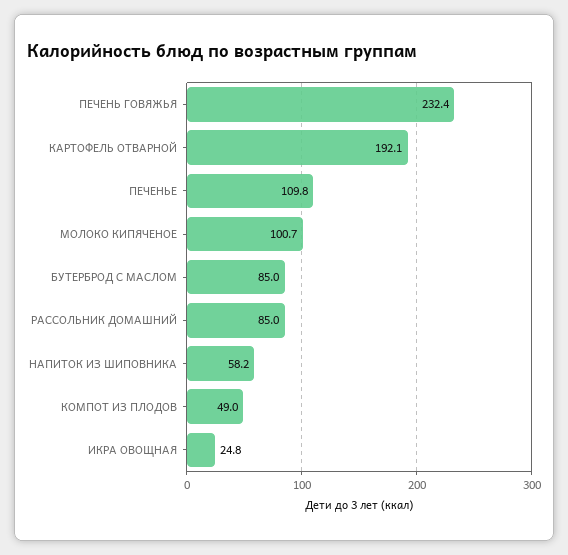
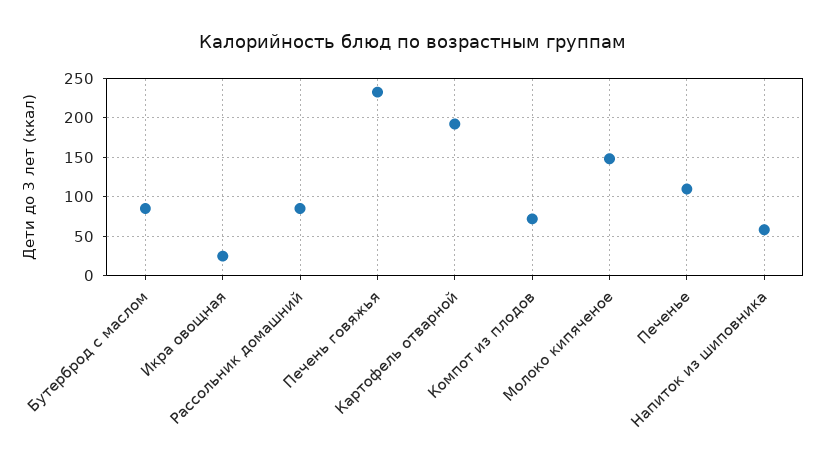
  {
    "ПЕЧЕНЬ ГОВЯЖЬЯ": 232.4,
    "КАРТОФЕЛЬ ОТВАРНОЙ": 192.1,
    "ПЕЧЕНЬЕ": 109.8,
-   "МОЛОКО КИПЯЧЕНОЕ": 100.7,
+   "МОЛОКО КИПЯЧЕНОЕ": 150,
    "БУТЕРБРОД С МАСЛОМ": 85,
    "РАССОЛЬНИК ДОМАШНИЙ": 85,
    "НАПИТОК ИЗ ШИПОВНИКА": 58.2,
-   "КОМПОТ ИЗ ПЛОДОВ": 49,
+   "КОМПОТ ИЗ ПЛОДОВ": 70,
    "ИКРА ОВОЩНАЯ": 24.8
  }

